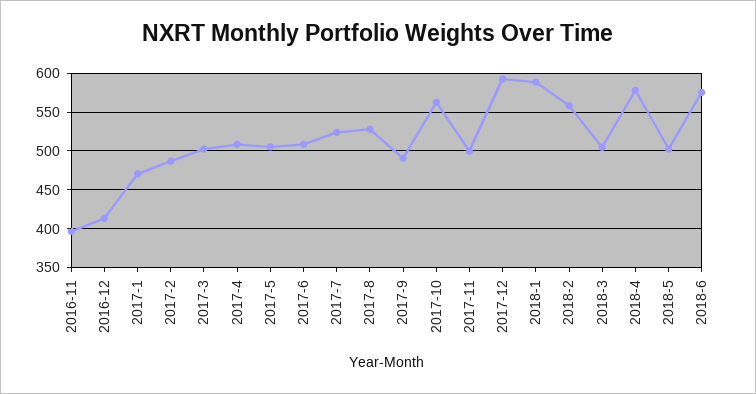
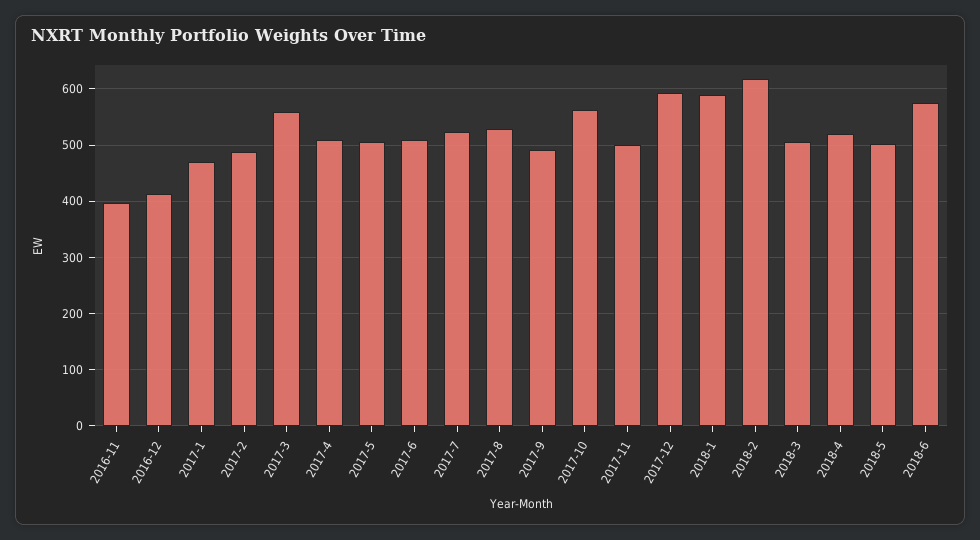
  {
    "2016-11": 400,
    "2016-12": 410,
    "2017-1": 470,
    "2017-2": 490,
-   "2017-3": 500,
+   "2017-3": 560,
    "2017-4": 510,
    "2017-5": 510,
    "2017-6": 510,
    "2017-7": 520,
    "2017-8": 530,
    "2017-9": 490,
    "2017-10": 560,
    "2017-11": 500,
    "2017-12": 590,
    "2018-1": 590,
-   "2018-2": 560,
+   "2018-2": 620,
    "2018-3": 500,
-   "2018-4": 580,
+   "2018-4": 520,
    "2018-5": 500,
    "2018-6": 580
  }

